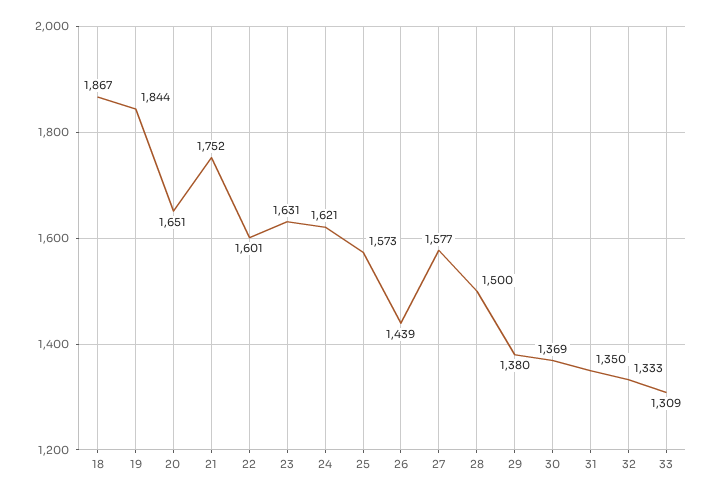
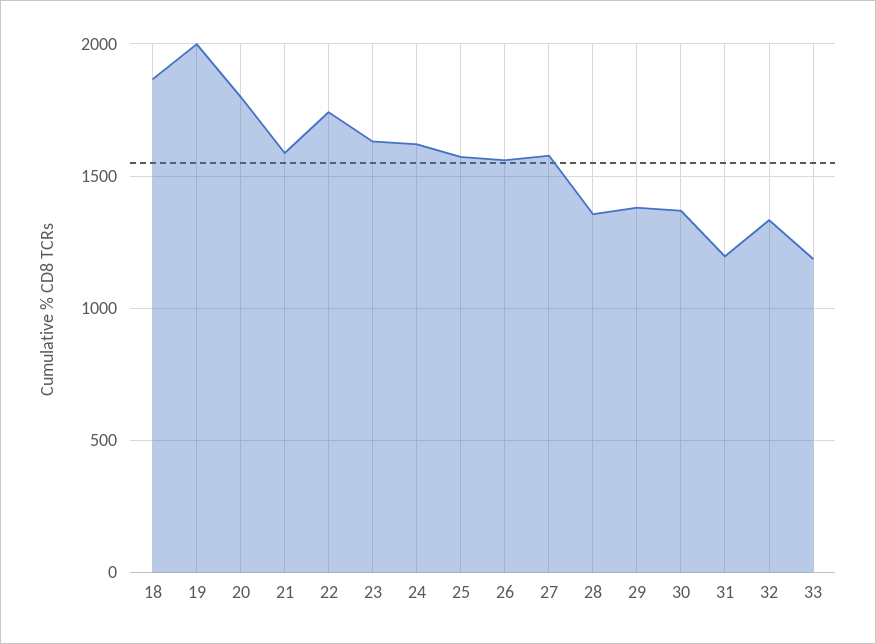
  {
    "18": 1867,
-   "19": 1844,
+   "19": 2000,
-   "20": 1651,
+   "20": 1800,
-   "21": 1752,
+   "21": 1600,
-   "22": 1601,
+   "22": 1750,
    "23": 1631,
    "24": 1621,
    "25": 1573,
-   "26": 1439,
+   "26": 1550,
    "27": 1577,
-   "28": 1500,
+   "28": 1350,
    "29": 1380,
    "30": 1369,
-   "31": 1350,
+   "31": 1200,
    "32": 1333,
-   "33": 1309
+   "33": 1200
  }

